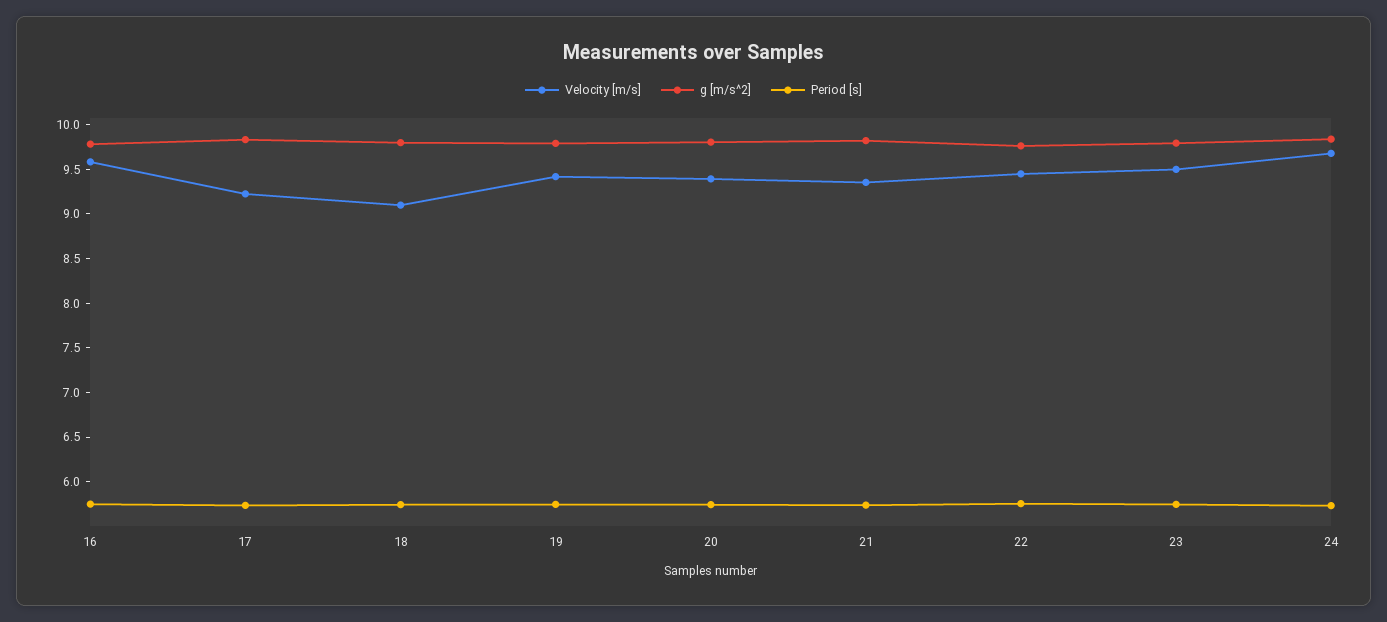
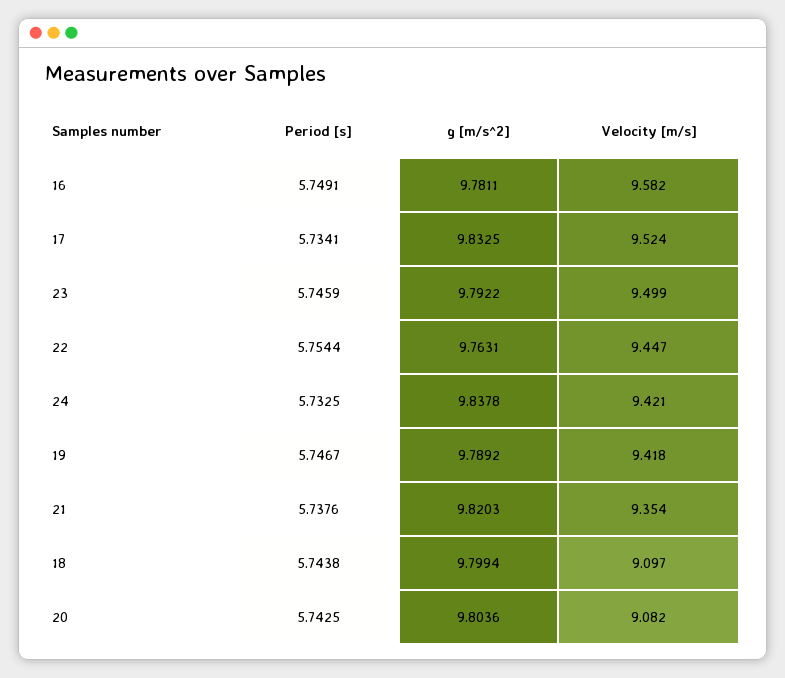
  {
    "Velocity [m/s]": {
      "16": 9.582,
-     "17": 9.2,
+     "17": 9.524,
      "18": 9.097,
      "19": 9.418,
-     "20": 9.4,
+     "20": 9.082,
      "21": 9.354,
      "22": 9.447,
      "23": 9.499,
-     "24": 9.7
+     "24": 9.421
    },
    "g [m/s^2]": {
      "16": 9.7811,
      "17": 9.8325,
      "18": 9.7994,
      "19": 9.7892,
      "20": 9.8036,
      "21": 9.8203,
      "22": 9.7631,
      "23": 9.7922,
      "24": 9.8378
    },
    "Period [s]": {
      "16": 5.7491,
      "17": 5.7341,
      "18": 5.7438,
      "19": 5.7467,
      "20": 5.7425,
      "21": 5.7376,
      "22": 5.7544,
      "23": 5.7459,
      "24": 5.7325
    }
  }

